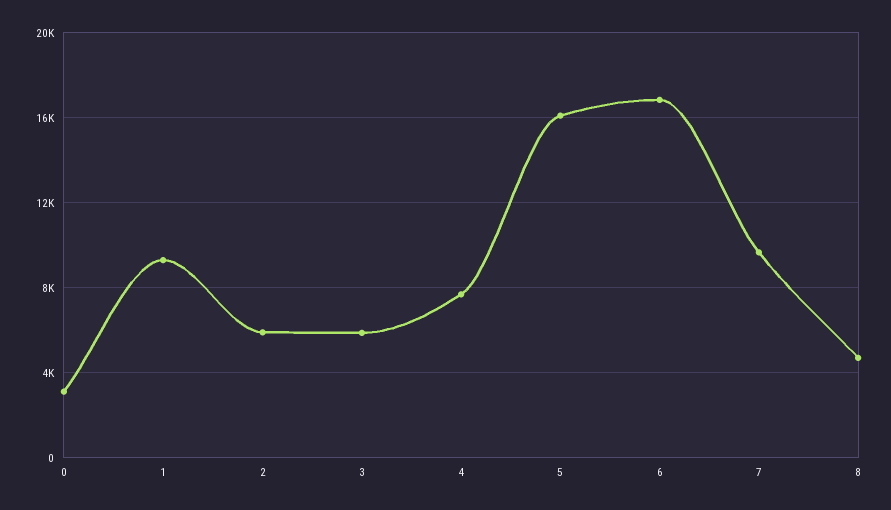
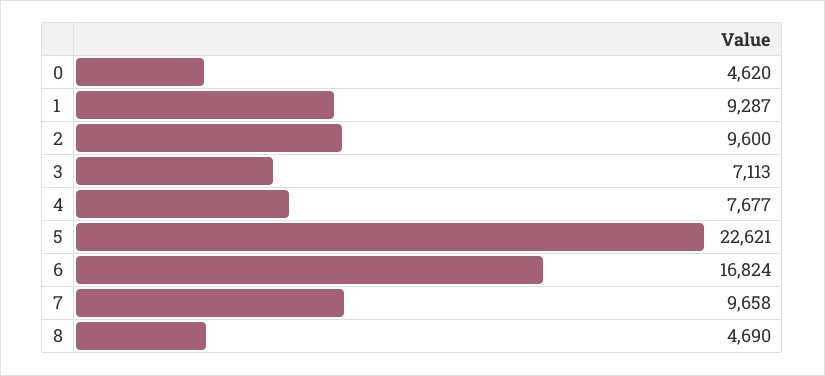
  {
-   "0": 3000,
+   "0": 4620,
    "1": 9287,
-   "2": 6000,
+   "2": 9600,
-   "3": 6000,
+   "3": 7113,
    "4": 7677,
-   "5": 16000,
+   "5": 22621,
    "6": 16824,
    "7": 9658,
    "8": 4690
  }

